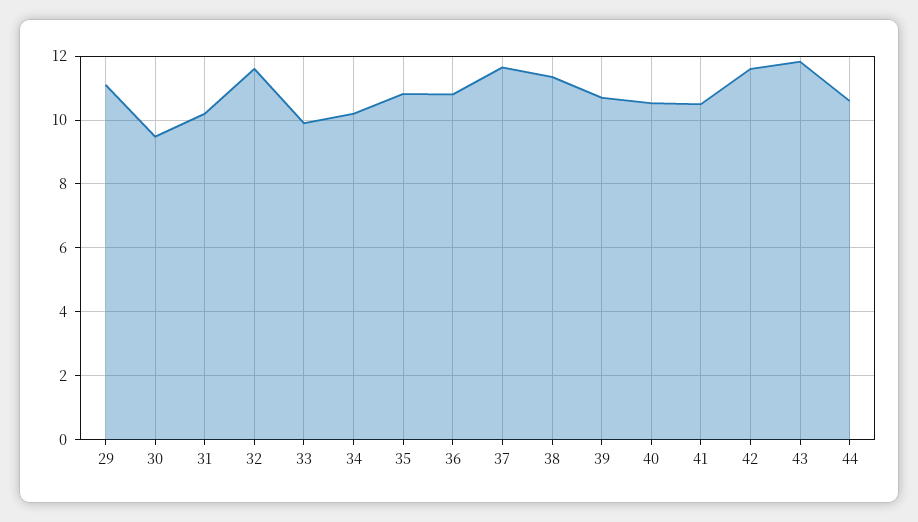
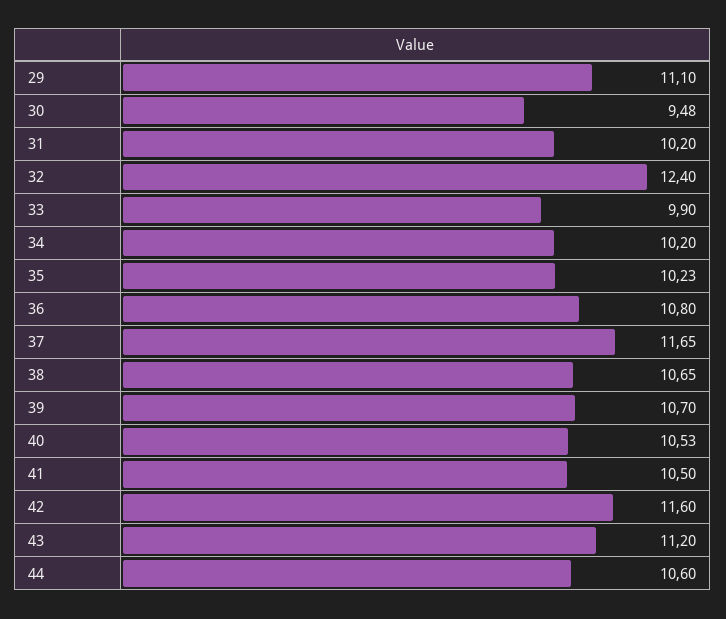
  {
    "29": 11.1,
    "30": 9.48,
    "31": 10.2,
-   "32": 11.6,
+   "32": 12.4,
    "33": 9.9,
    "34": 10.2,
-   "35": 10.8,
+   "35": 10.23,
    "36": 10.8,
    "37": 11.65,
-   "38": 11.4,
+   "38": 10.65,
    "39": 10.7,
    "40": 10.53,
    "41": 10.5,
    "42": 11.6,
-   "43": 11.8,
+   "43": 11.2,
    "44": 10.6
  }

